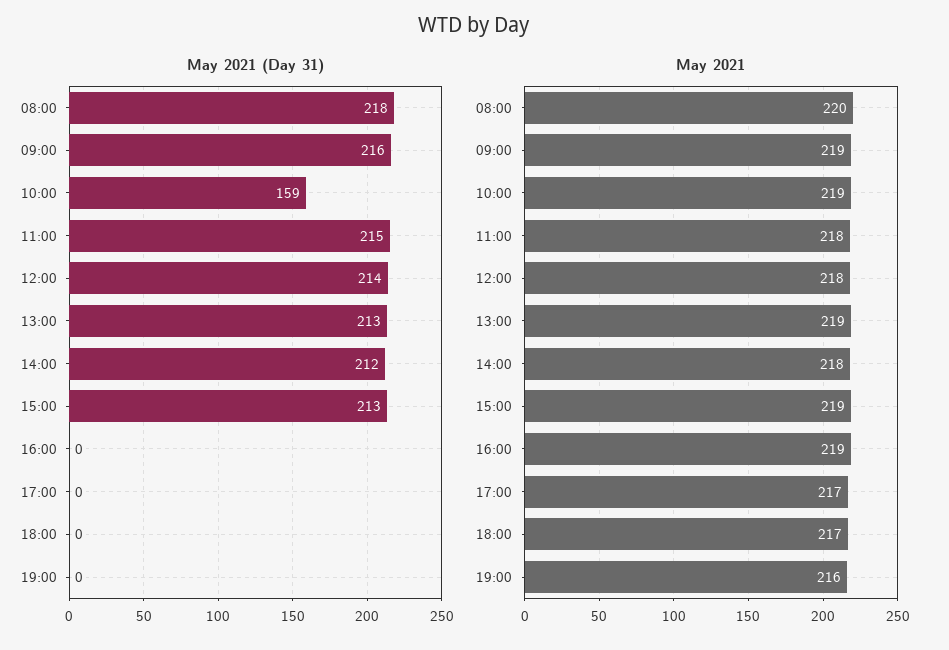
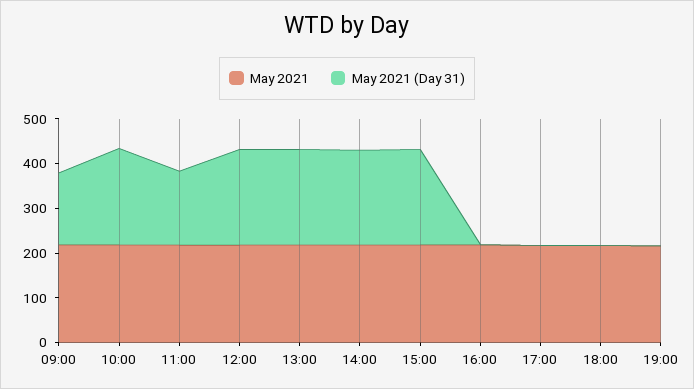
  {
    "May 2021 (Day 31)": {
-     "08:00": 218,
-     "09:00": 216,
+     "09:00": 160,
-     "10:00": 159,
+     "10:00": 220,
-     "11:00": 215,
+     "11:00": 160,
      "12:00": 214,
      "13:00": 213,
      "14:00": 212,
      "15:00": 213,
      "16:00": 0,
      "17:00": 0,
      "18:00": 0,
      "19:00": 0
    },
    "May 2021": {
-     "08:00": 220,
      "09:00": 219,
      "10:00": 219,
      "11:00": 218,
      "12:00": 218,
      "13:00": 219,
      "14:00": 218,
      "15:00": 219,
      "16:00": 219,
      "17:00": 217,
      "18:00": 217,
      "19:00": 216
    }
  }

